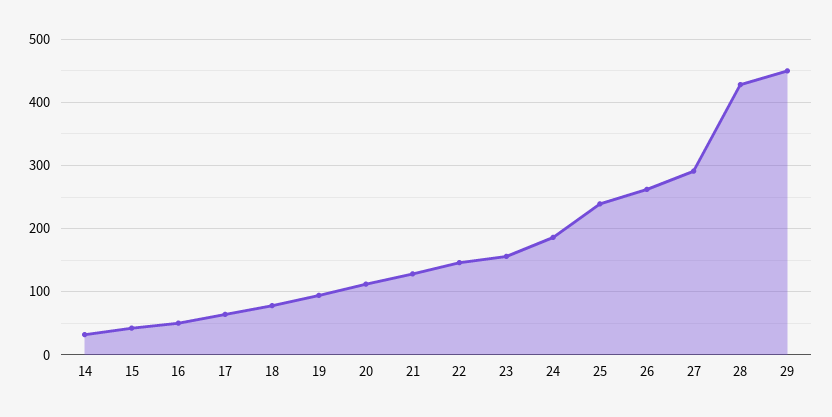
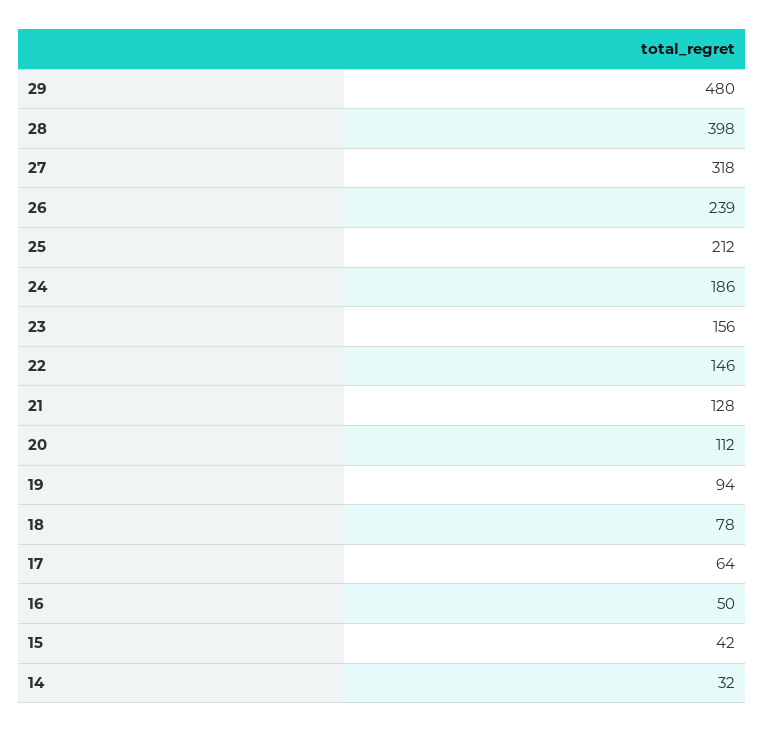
  {
    "14": 32,
    "15": 42,
    "16": 50,
    "17": 64,
    "18": 78,
    "19": 94,
    "20": 112,
    "21": 128,
    "22": 146,
    "23": 156,
    "24": 186,
-   "25": 240,
+   "25": 212,
-   "26": 260,
+   "26": 239,
-   "27": 290,
+   "27": 318,
-   "28": 430,
+   "28": 398,
-   "29": 450
+   "29": 480
  }

